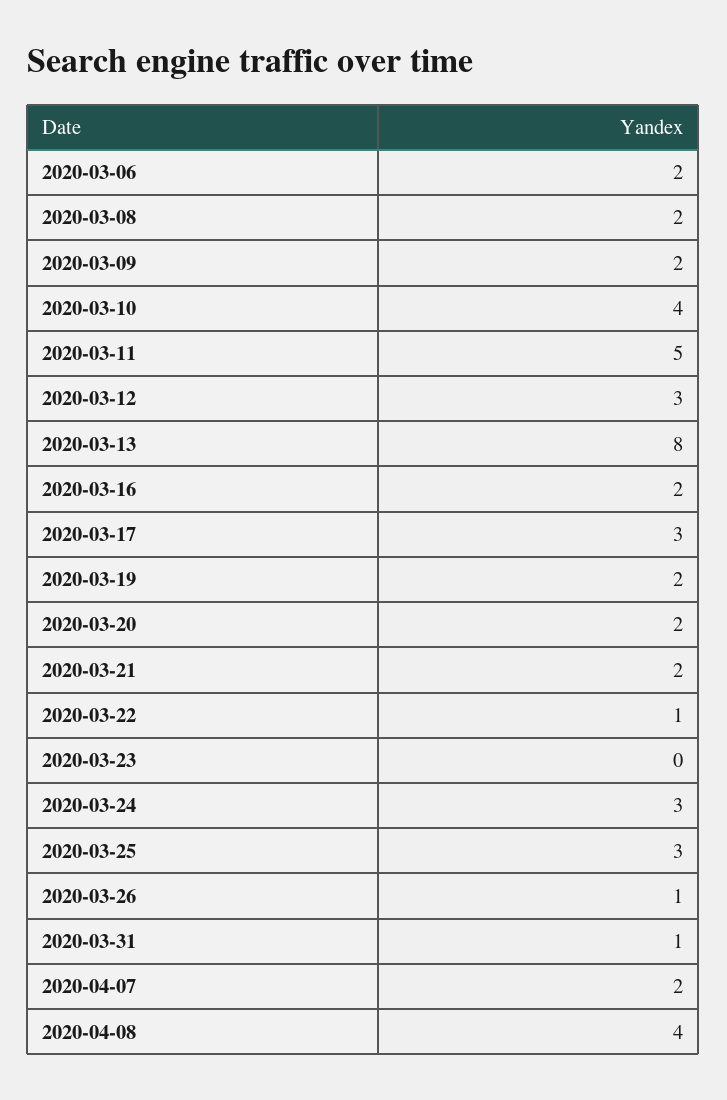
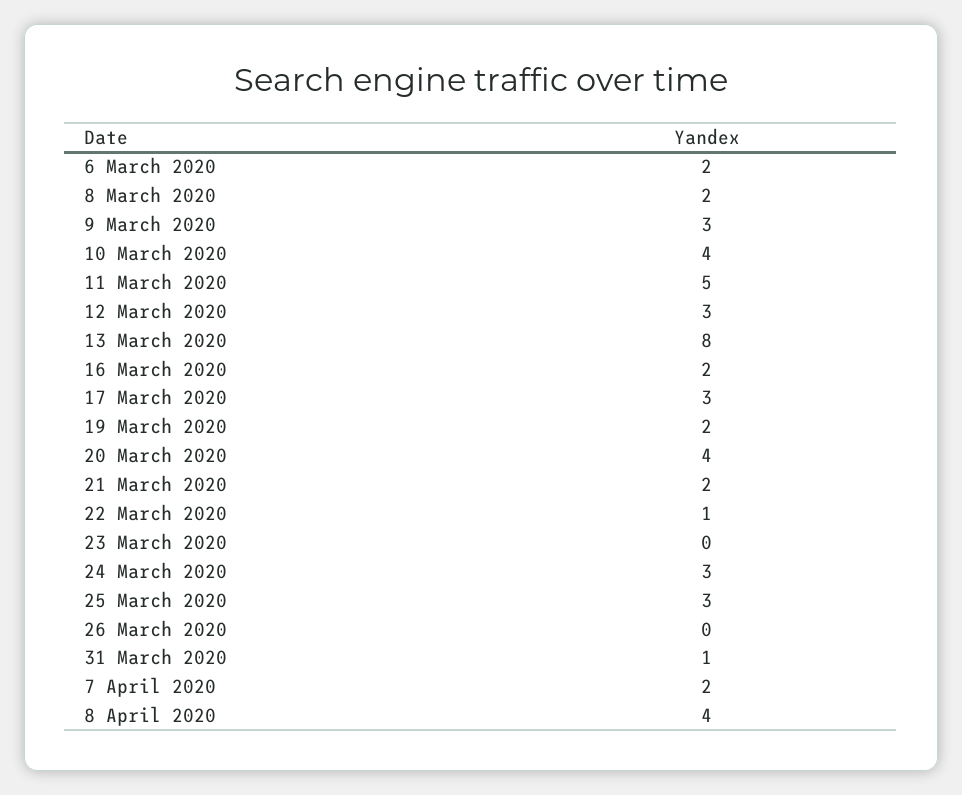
  {
    "2020-03-06": 2,
    "2020-03-08": 2,
-   "2020-03-09": 2,
+   "2020-03-09": 3,
    "2020-03-10": 4,
    "2020-03-11": 5,
    "2020-03-12": 3,
    "2020-03-13": 8,
    "2020-03-16": 2,
    "2020-03-17": 3,
    "2020-03-19": 2,
-   "2020-03-20": 2,
+   "2020-03-20": 4,
    "2020-03-21": 2,
    "2020-03-22": 1,
    "2020-03-23": 0,
    "2020-03-24": 3,
    "2020-03-25": 3,
-   "2020-03-26": 1,
+   "2020-03-26": 0,
    "2020-03-31": 1,
    "2020-04-07": 2,
    "2020-04-08": 4
  }

